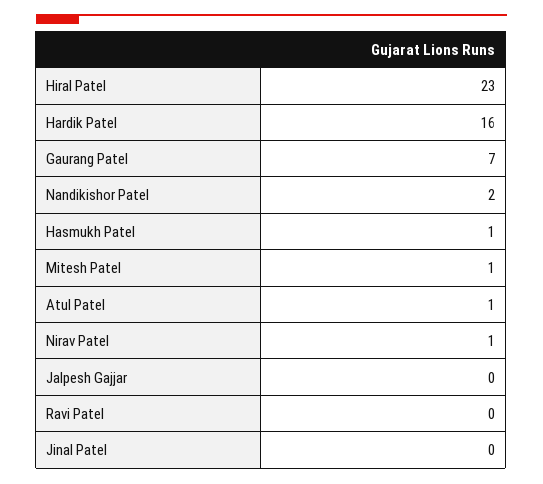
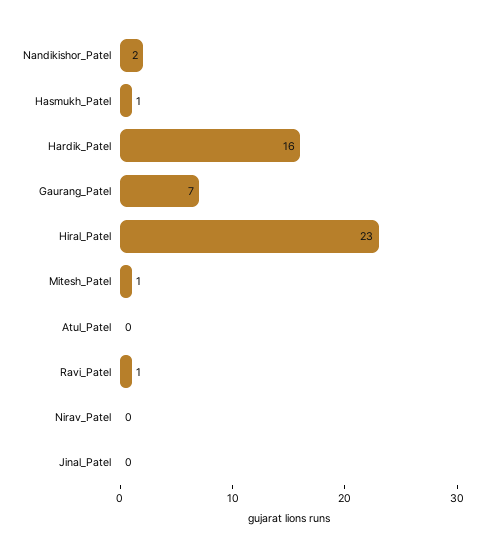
  {
    "Hiral Patel": 23,
    "Hardik Patel": 16,
    "Gaurang Patel": 7,
    "Nandikishor Patel": 2,
    "Hasmukh Patel": 1,
    "Mitesh Patel": 1,
-   "Atul Patel": 1,
+   "Atul Patel": 0,
-   "Nirav Patel": 1,
+   "Nirav Patel": 0,
-   "Jalpesh Gajjar": 0,
-   "Ravi Patel": 0,
+   "Ravi Patel": 1,
    "Jinal Patel": 0
  }

